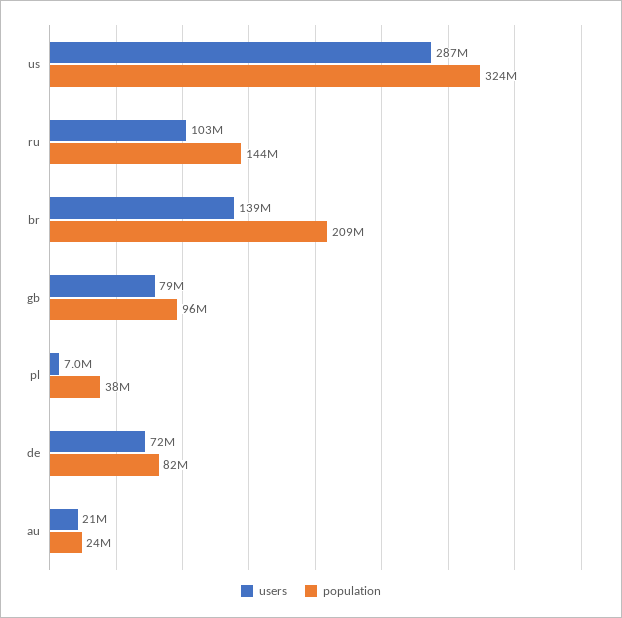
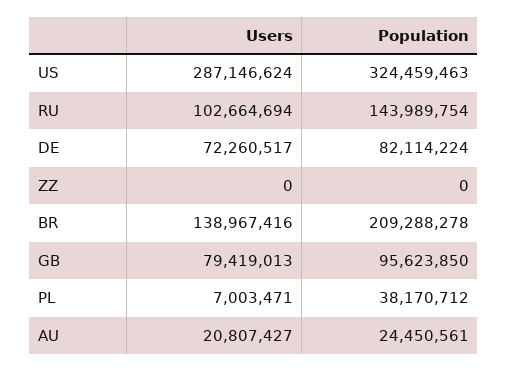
  {
    "users": {
      "us": 287146624,
      "ru": 102664694,
      "br": 138967416,
      "gb": 79419013,
      "pl": 7003471,
      "de": 72260517,
-     "au": 20807427
+     "au": 20807427,
+     "ZZ": 0
    },
    "population": {
      "us": 324459463,
      "ru": 143989754,
      "br": 209288278,
      "gb": 95623850,
      "pl": 38170712,
      "de": 82114224,
-     "au": 24450561
+     "au": 24450561,
+     "ZZ": 0
    }
  }

